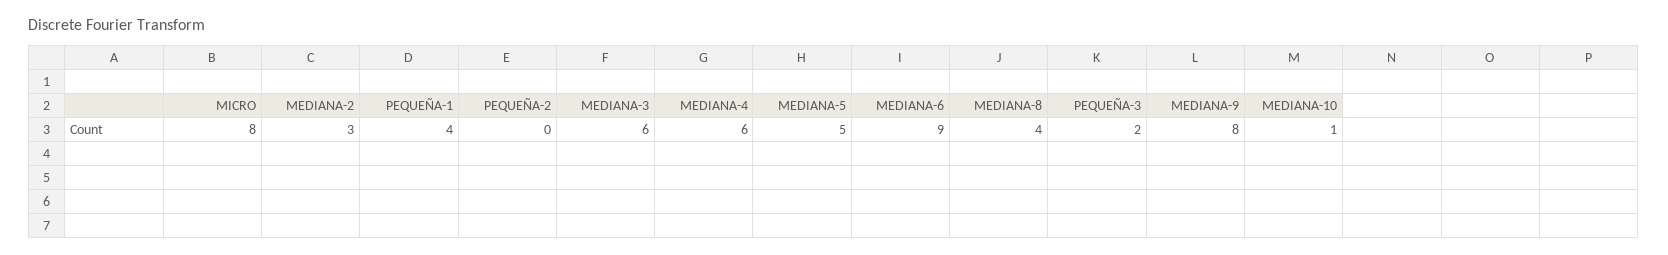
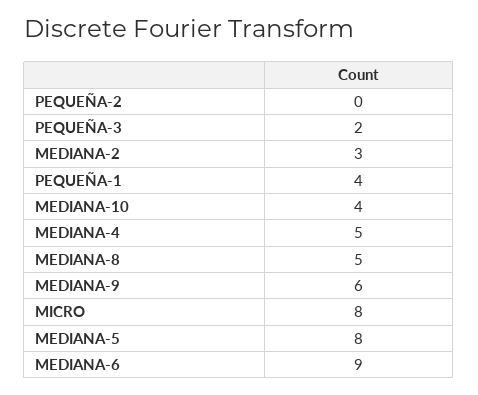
  {
    "MICRO": 8,
    "MEDIANA-2": 3,
    "PEQUEÑA-1": 4,
    "PEQUEÑA-2": 0,
-   "MEDIANA-3": 6,
-   "MEDIANA-4": 6,
+   "MEDIANA-4": 5,
-   "MEDIANA-5": 5,
+   "MEDIANA-5": 8,
    "MEDIANA-6": 9,
-   "MEDIANA-8": 4,
+   "MEDIANA-8": 5,
    "PEQUEÑA-3": 2,
-   "MEDIANA-9": 8,
+   "MEDIANA-9": 6,
-   "MEDIANA-10": 1
+   "MEDIANA-10": 4
  }

